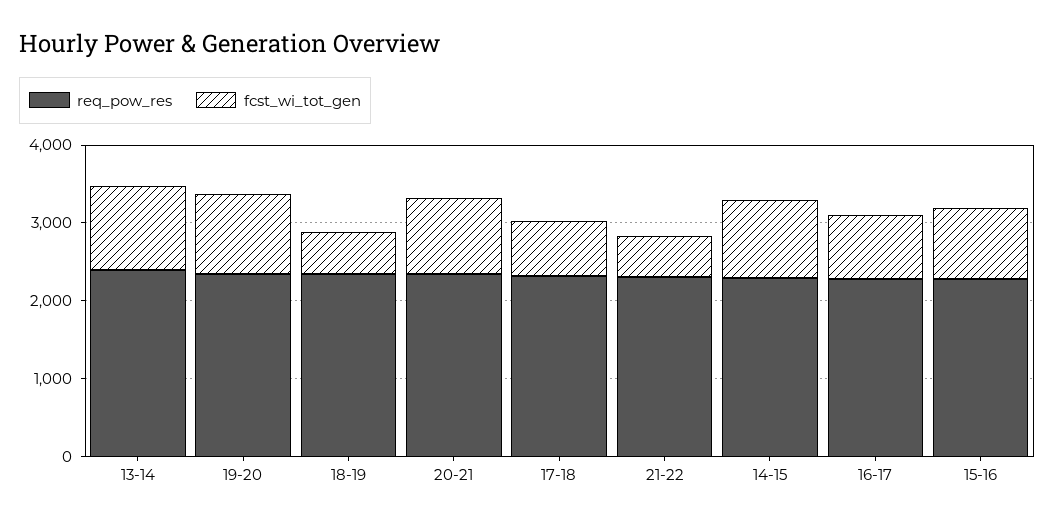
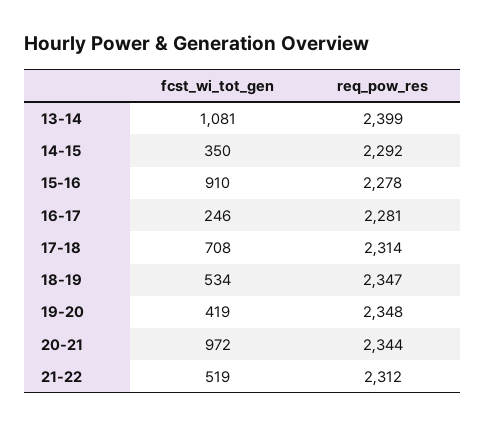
  {
    "req_pow_res": {
      "13-14": 2399,
      "19-20": 2348,
      "18-19": 2347,
      "20-21": 2344,
      "17-18": 2314,
      "21-22": 2312,
      "14-15": 2292,
      "16-17": 2281,
      "15-16": 2278
    },
    "fcst_wi_tot_gen": {
      "13-14": 1081,
-     "19-20": 1000,
+     "19-20": 419,
      "18-19": 534,
      "20-21": 972,
      "17-18": 708,
      "21-22": 519,
-     "14-15": 1000,
+     "14-15": 350,
-     "16-17": 800,
+     "16-17": 246,
      "15-16": 910
    }
  }

